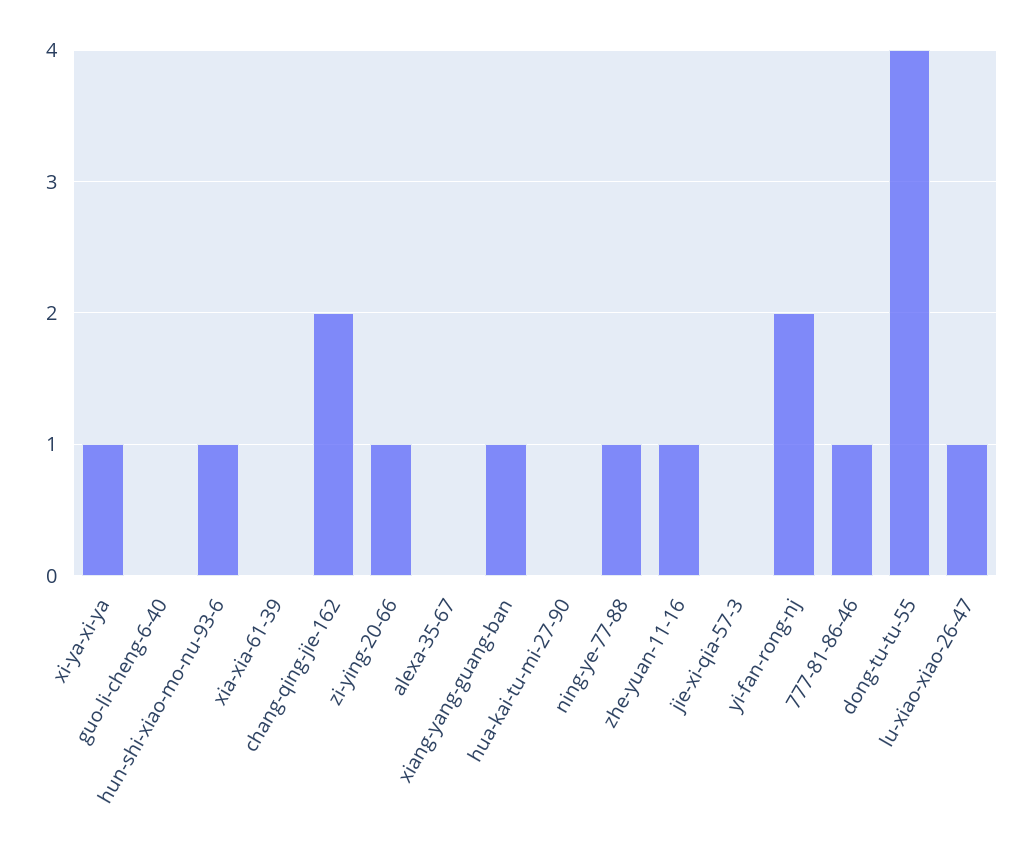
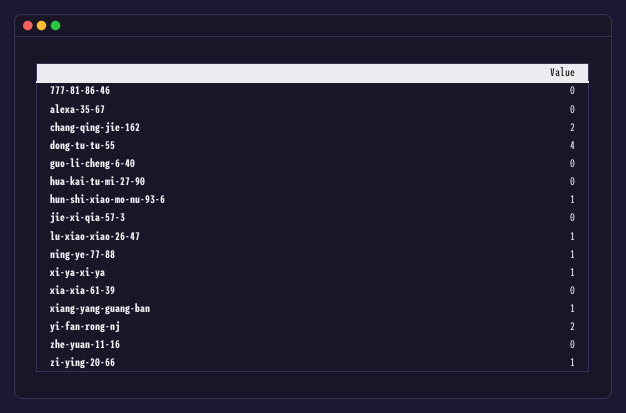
  {
    "xi-ya-xi-ya": 1,
    "guo-li-cheng-6-40": 0,
    "hun-shi-xiao-mo-nu-93-6": 1,
    "xia-xia-61-39": 0,
    "chang-qing-jie-162": 2,
    "zi-ying-20-66": 1,
    "alexa-35-67": 0,
    "xiang-yang-guang-ban": 1,
    "hua-kai-tu-mi-27-90": 0,
    "ning-ye-77-88": 1,
-   "zhe-yuan-11-16": 1,
+   "zhe-yuan-11-16": 0,
    "jie-xi-qia-57-3": 0,
    "yi-fan-rong-nj": 2,
-   "777-81-86-46": 1,
+   "777-81-86-46": 0,
    "dong-tu-tu-55": 4,
    "lu-xiao-xiao-26-47": 1
  }

